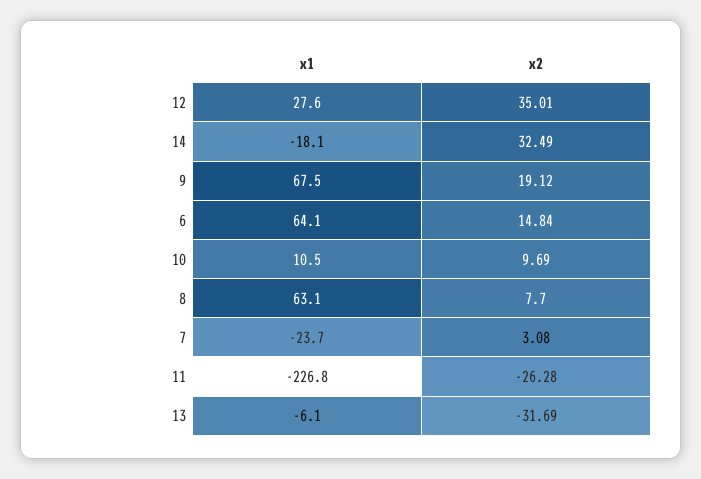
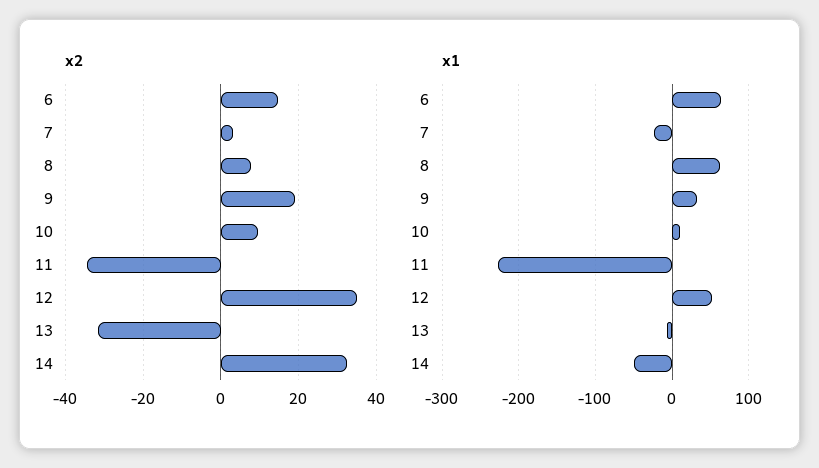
  {
    "x1": {
-     "12": 27.6,
+     "12": 50,
-     "14": -18.1,
+     "14": -50,
-     "9": 67.5,
+     "9": 30,
      "6": 64.1,
      "10": 10.5,
      "8": 63.1,
      "7": -23.7,
      "11": -226.8,
      "13": -6.1
    },
    "x2": {
      "12": 35.01,
      "14": 32.49,
      "9": 19.12,
      "6": 14.84,
      "10": 9.69,
      "8": 7.7,
      "7": 3.08,
-     "11": -26.28,
+     "11": -34,
      "13": -31.69
    }
  }

